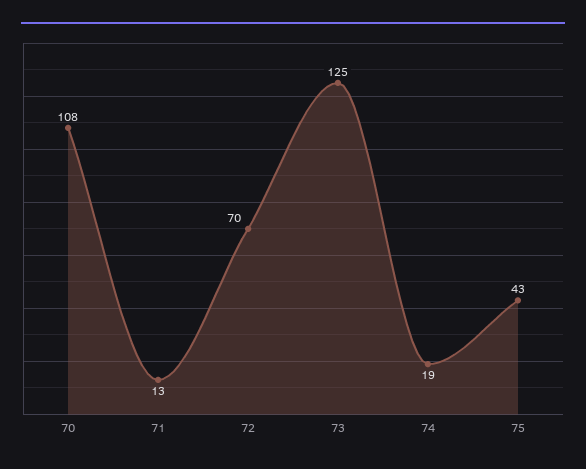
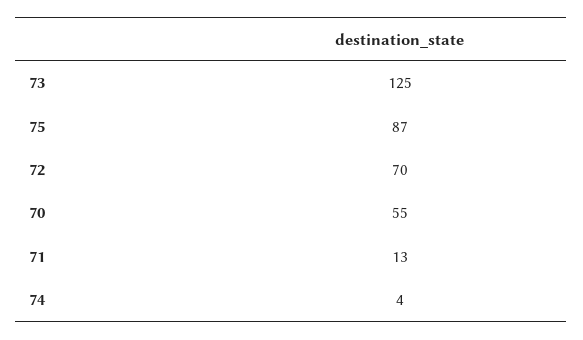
  {
-   "70": 108,
+   "70": 55,
    "71": 13,
    "72": 70,
    "73": 125,
-   "74": 19,
+   "74": 4,
-   "75": 43
+   "75": 87
  }

